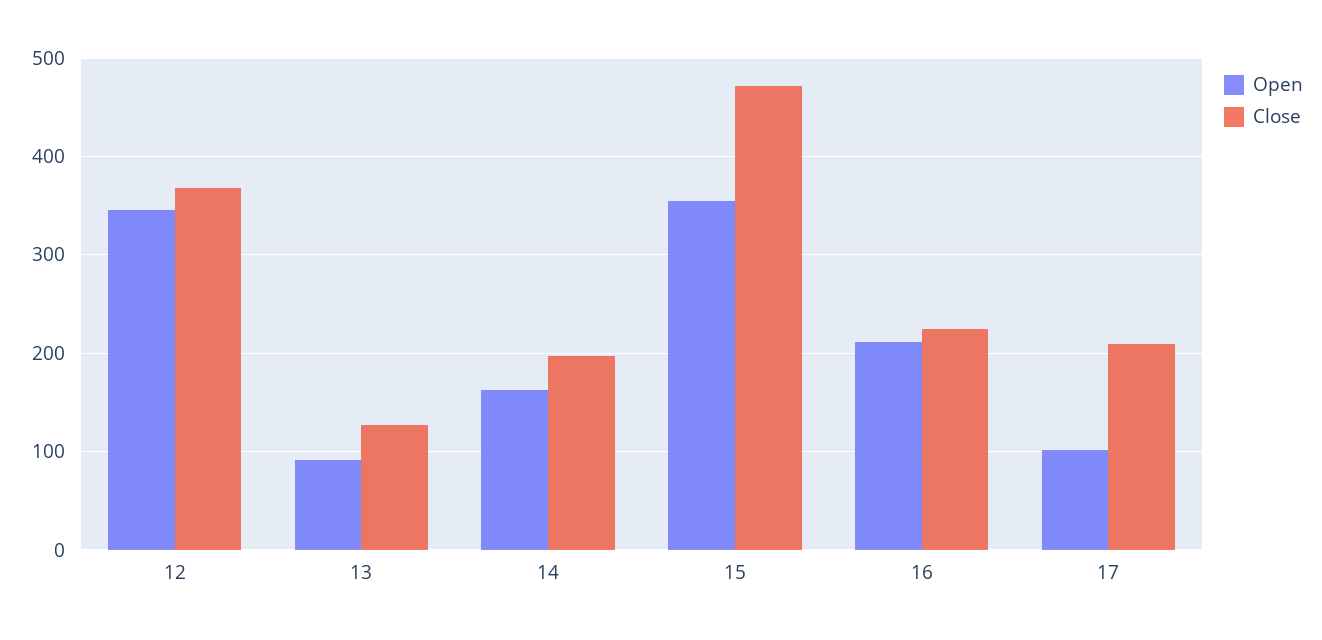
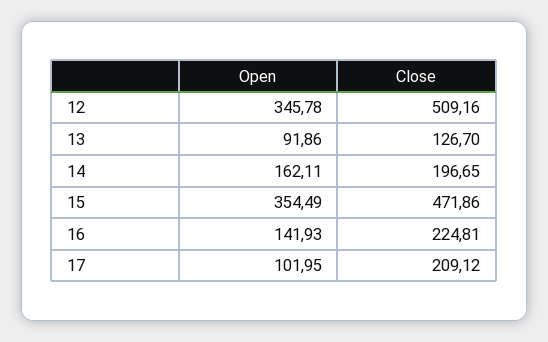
  {
    "Open": {
      "12": 345.78,
      "13": 91.86,
      "14": 162.11,
      "15": 354.49,
-     "16": 210,
+     "16": 141.93,
      "17": 101.95
    },
    "Close": {
-     "12": 370,
+     "12": 509.16,
      "13": 126.7,
      "14": 196.65,
      "15": 471.86,
      "16": 224.81,
      "17": 209.12
    }
  }

